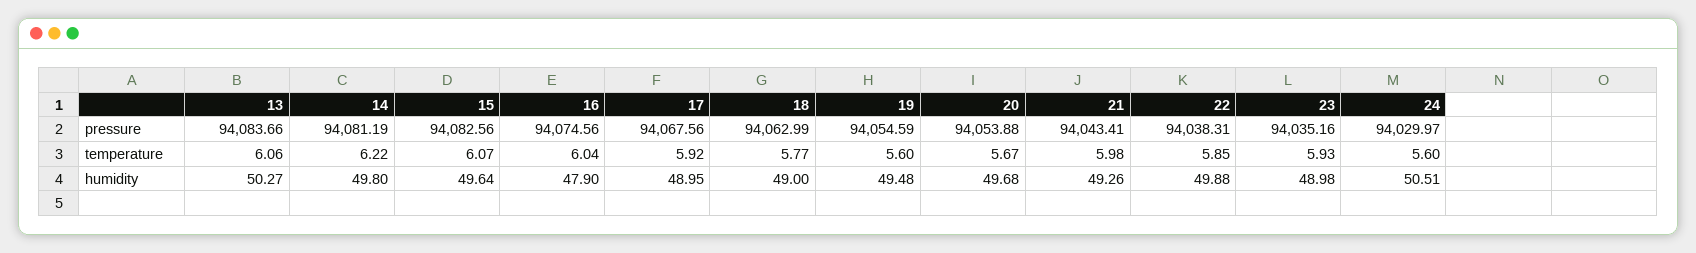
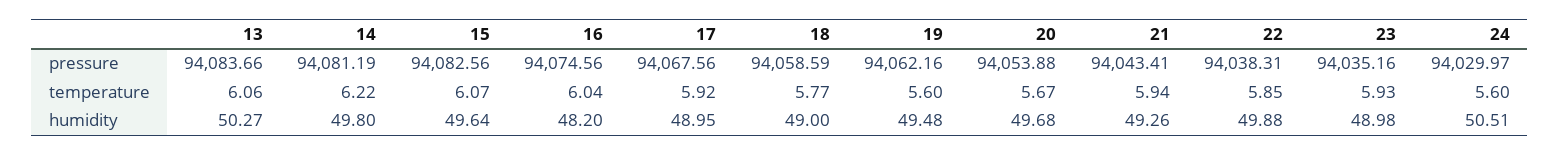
  {
    "13": {
      "pressure": 94083.66,
      "temperature": 6.06,
      "humidity": 50.27
    },
    "14": {
      "pressure": 94081.19,
      "temperature": 6.22,
      "humidity": 49.8
    },
    "15": {
      "pressure": 94082.56,
      "temperature": 6.07,
      "humidity": 49.64
    },
    "16": {
      "pressure": 94074.56,
      "temperature": 6.04,
-     "humidity": 47.9
+     "humidity": 48.2
    },
    "17": {
      "pressure": 94067.56,
      "temperature": 5.92,
      "humidity": 48.95
    },
    "18": {
-     "pressure": 94062.99,
+     "pressure": 94058.59,
      "temperature": 5.77,
      "humidity": 49
    },
    "19": {
-     "pressure": 94054.59,
+     "pressure": 94062.16,
      "temperature": 5.6,
      "humidity": 49.48
    },
    "20": {
      "pressure": 94053.88,
      "temperature": 5.67,
      "humidity": 49.68
    },
    "21": {
      "pressure": 94043.41,
-     "temperature": 5.98,
+     "temperature": 5.94,
      "humidity": 49.26
    },
    "22": {
      "pressure": 94038.31,
      "temperature": 5.85,
      "humidity": 49.88
    },
    "23": {
      "pressure": 94035.16,
      "temperature": 5.93,
      "humidity": 48.98
    },
    "24": {
      "pressure": 94029.97,
      "temperature": 5.6,
      "humidity": 50.51
    }
  }

